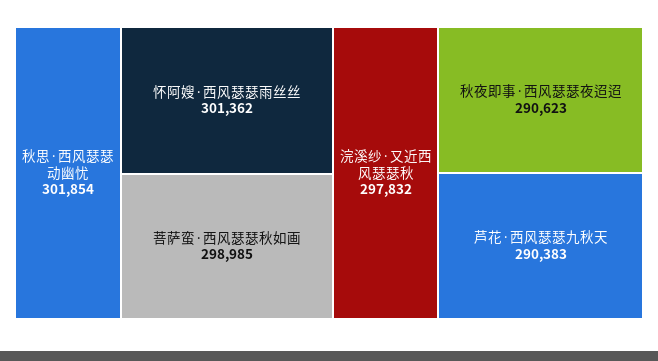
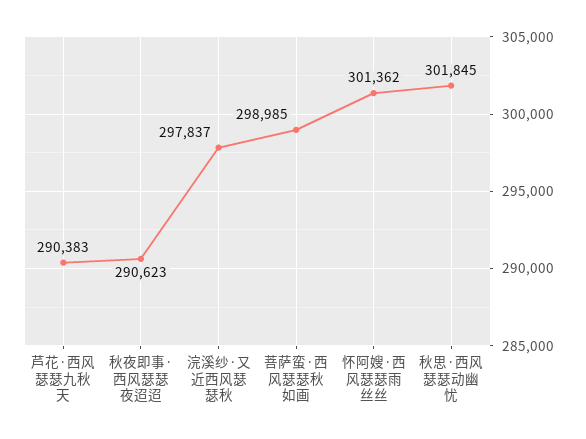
  {
-   "秋思·西风瑟瑟动幽忧": 301854,
+   "秋思·西风瑟瑟动幽忧": 301845,
    "怀阿嫂·西风瑟瑟雨丝丝": 301362,
    "菩萨蛮·西风瑟瑟秋如画": 298985,
-   "浣溪纱·又近西风瑟瑟秋": 297832,
+   "浣溪纱·又近西风瑟瑟秋": 297837,
    "秋夜即事·西风瑟瑟夜迢迢": 290623,
    "芦花·西风瑟瑟九秋天": 290383
  }

